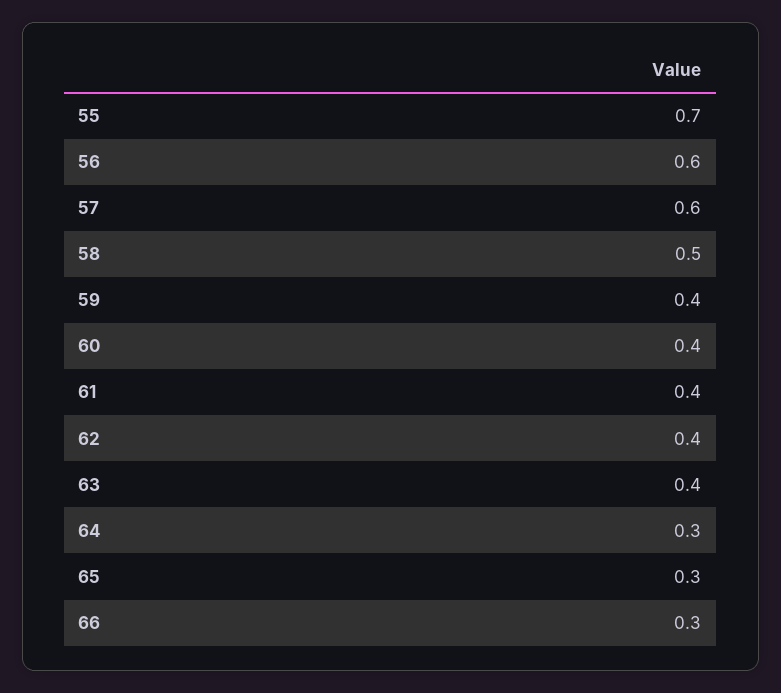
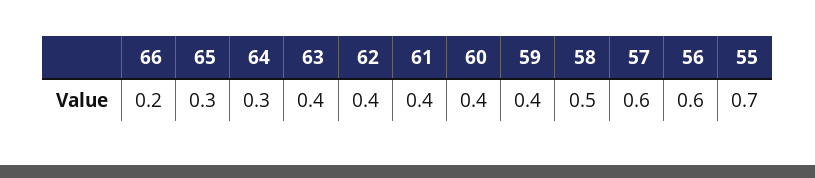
  {
    "55": 0.7,
    "56": 0.6,
    "57": 0.6,
    "58": 0.5,
    "59": 0.4,
    "60": 0.4,
    "61": 0.4,
    "62": 0.4,
    "63": 0.4,
    "64": 0.3,
    "65": 0.3,
-   "66": 0.3
+   "66": 0.2
  }

